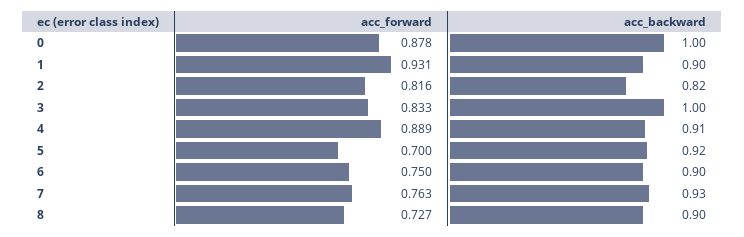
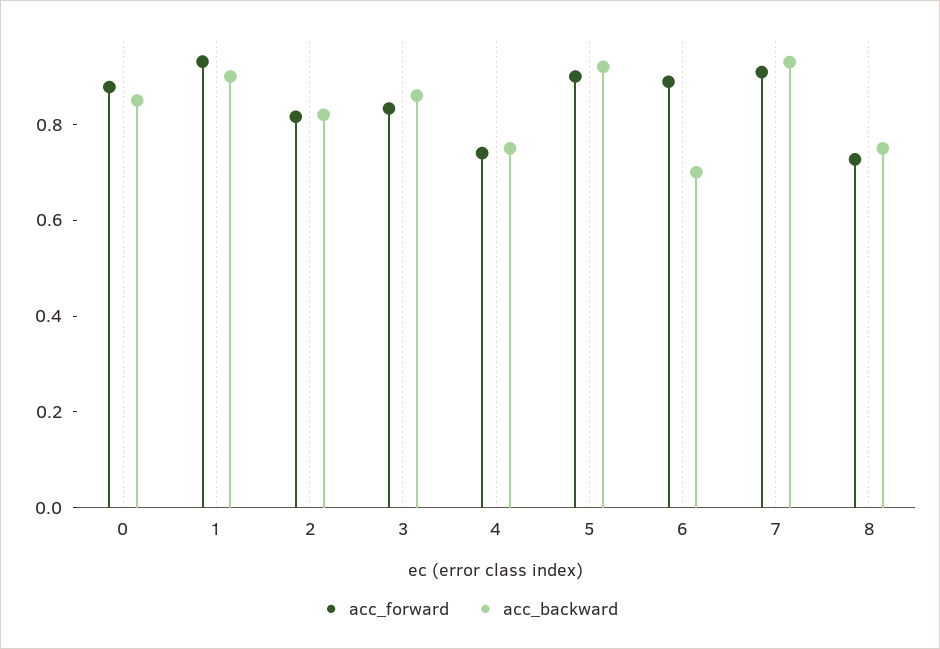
  {
    "acc_forward": {
      "0": 0.878,
      "1": 0.931,
      "2": 0.816,
      "3": 0.833,
-     "4": 0.889,
+     "4": 0.75,
-     "5": 0.7,
+     "5": 0.9,
-     "6": 0.75,
+     "6": 0.9,
-     "7": 0.763,
+     "7": 0.9,
      "8": 0.727
    },
    "acc_backward": {
-     "0": 1,
+     "0": 0.85,
      "1": 0.9,
      "2": 0.82,
-     "3": 1,
+     "3": 0.85,
-     "4": 0.91,
+     "4": 0.75,
      "5": 0.92,
-     "6": 0.9,
+     "6": 0.7,
      "7": 0.93,
-     "8": 0.9
+     "8": 0.75
    }
  }

